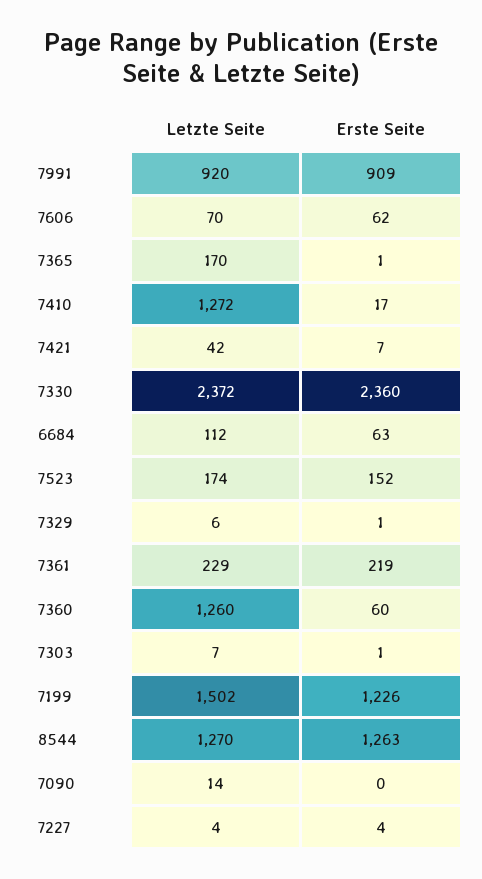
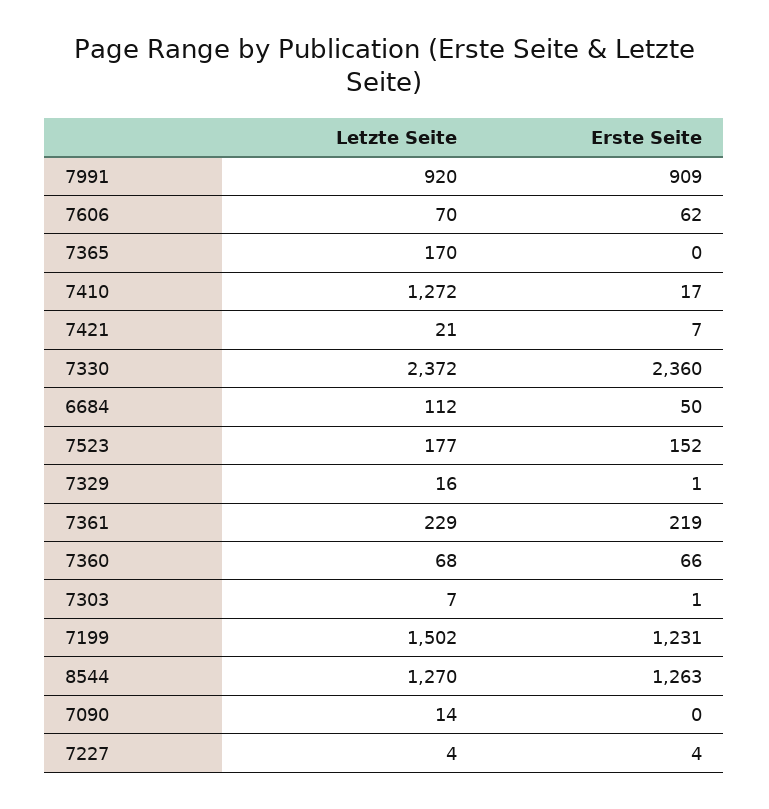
  {
    "Letzte Seite": {
      "7991": 920,
      "7606": 70,
      "7365": 170,
      "7410": 1272,
-     "7421": 42,
+     "7421": 21,
      "7330": 2372,
      "6684": 112,
-     "7523": 174,
+     "7523": 177,
-     "7329": 6,
+     "7329": 16,
      "7361": 229,
-     "7360": 1260,
+     "7360": 68,
      "7303": 7,
      "7199": 1502,
      "8544": 1270,
      "7090": 14,
      "7227": 4
    },
    "Erste Seite": {
      "7991": 909,
      "7606": 62,
-     "7365": 1,
+     "7365": 0,
      "7410": 17,
      "7421": 7,
      "7330": 2360,
-     "6684": 63,
+     "6684": 50,
      "7523": 152,
      "7329": 1,
      "7361": 219,
-     "7360": 60,
+     "7360": 66,
      "7303": 1,
-     "7199": 1226,
+     "7199": 1231,
      "8544": 1263,
      "7090": 0,
      "7227": 4
    }
  }

